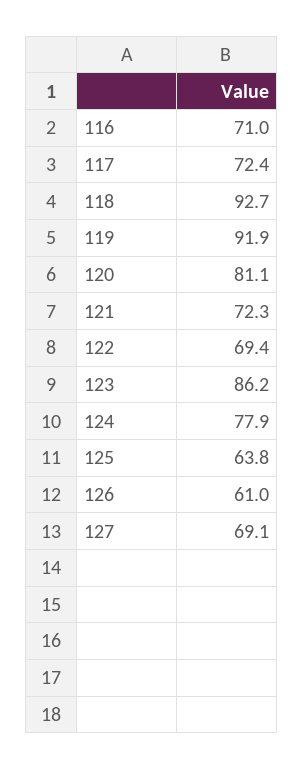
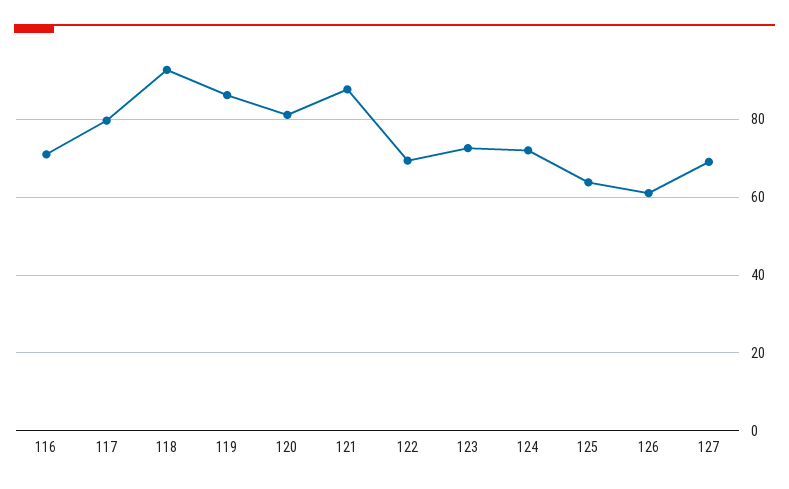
  {
    "116": 71,
-   "117": 72.4,
+   "117": 80,
    "118": 92.7,
-   "119": 91.9,
+   "119": 86,
    "120": 81.1,
-   "121": 72.3,
+   "121": 88,
    "122": 69.4,
-   "123": 86.2,
+   "123": 72,
-   "124": 77.9,
+   "124": 72,
    "125": 63.8,
    "126": 61,
    "127": 69.1
  }

